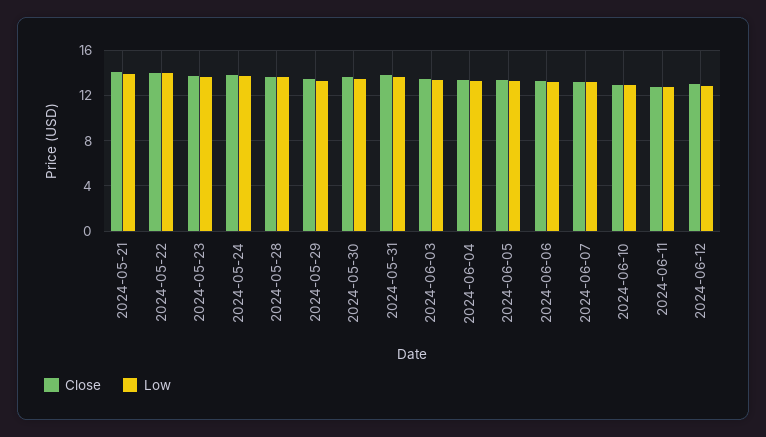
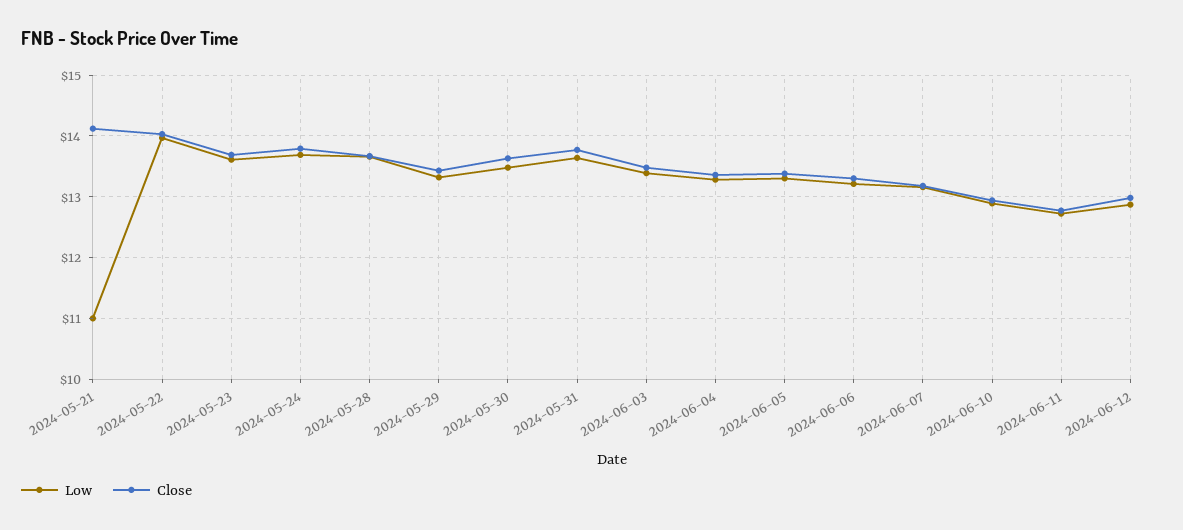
  {
    "Close": {
      "2024-05-21": 14.1,
      "2024-05-22": 14,
      "2024-05-23": 13.7,
      "2024-05-24": 13.8,
      "2024-05-28": 13.7,
      "2024-05-29": 13.4,
      "2024-05-30": 13.6,
      "2024-05-31": 13.8,
      "2024-06-03": 13.5,
      "2024-06-04": 13.4,
      "2024-06-05": 13.4,
      "2024-06-06": 13.3,
      "2024-06-07": 13.2,
      "2024-06-10": 12.9,
      "2024-06-11": 12.8,
      "2024-06-12": 13
    },
    "Low": {
-     "2024-05-21": 14,
+     "2024-05-21": 11,
      "2024-05-22": 14,
      "2024-05-23": 13.6,
      "2024-05-24": 13.7,
      "2024-05-28": 13.7,
      "2024-05-29": 13.3,
      "2024-05-30": 13.5,
      "2024-05-31": 13.6,
      "2024-06-03": 13.4,
      "2024-06-04": 13.3,
      "2024-06-05": 13.3,
      "2024-06-06": 13.2,
      "2024-06-07": 13.2,
      "2024-06-10": 12.9,
      "2024-06-11": 12.7,
      "2024-06-12": 12.9
    }
  }

